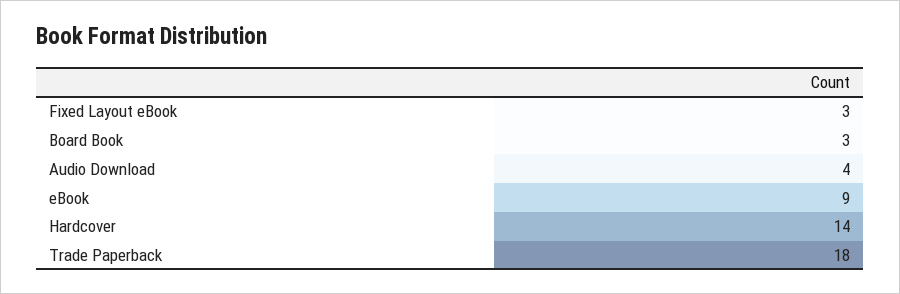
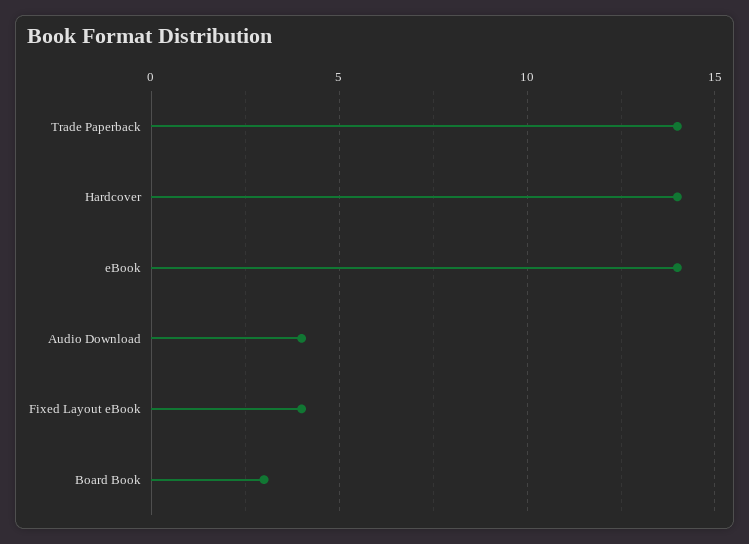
  {
-   "Fixed Layout eBook": 3,
+   "Fixed Layout eBook": 4,
    "Board Book": 3,
    "Audio Download": 4,
-   "eBook": 9,
+   "eBook": 14,
    "Hardcover": 14,
-   "Trade Paperback": 18
+   "Trade Paperback": 14
  }

